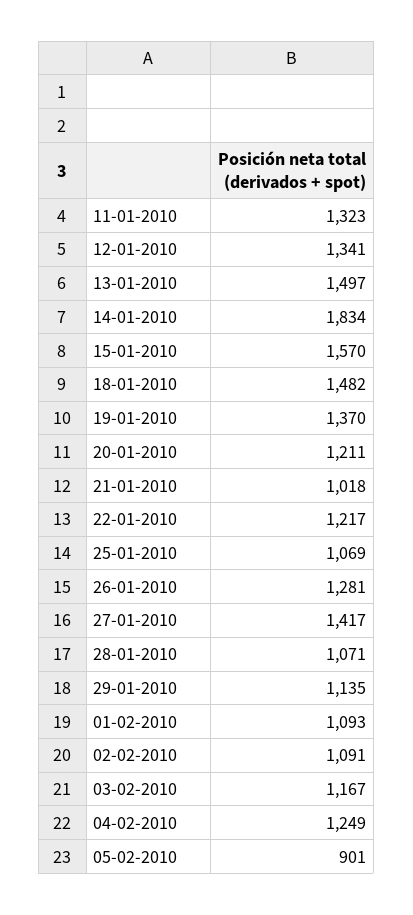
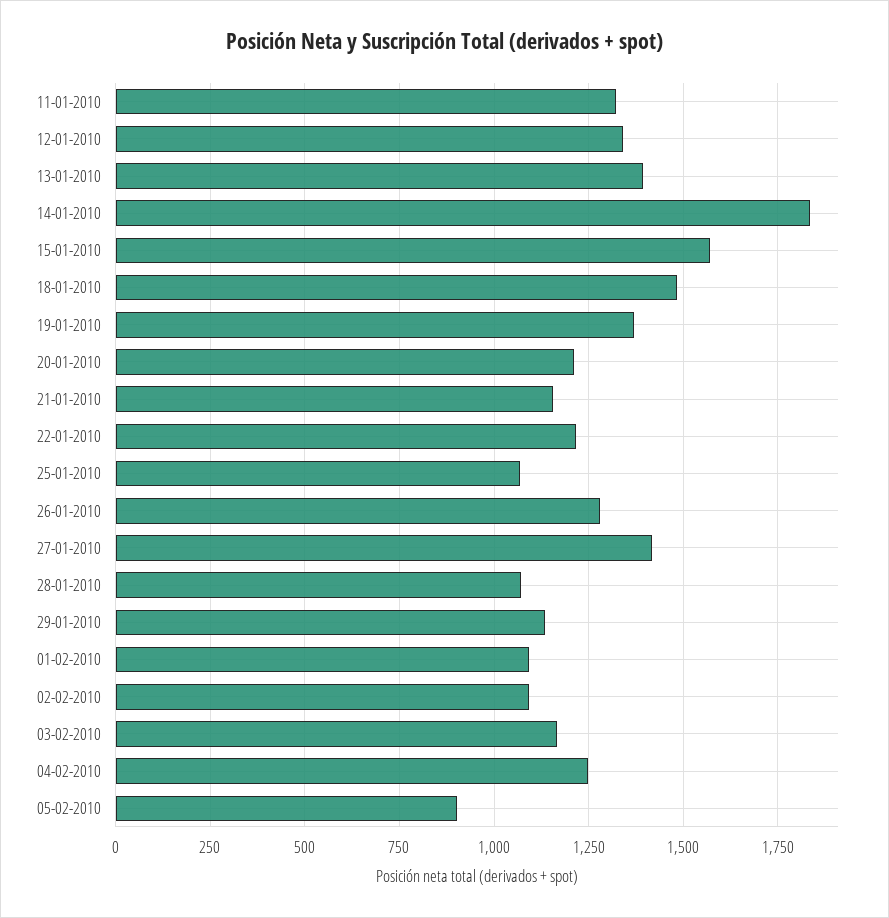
  {
    "11-01-2010": 1323,
    "12-01-2010": 1341,
-   "13-01-2010": 1497,
+   "13-01-2010": 1400,
    "14-01-2010": 1834,
    "15-01-2010": 1570,
    "18-01-2010": 1482,
    "19-01-2010": 1370,
    "20-01-2010": 1211,
-   "21-01-2010": 1018,
+   "21-01-2010": 1150,
    "22-01-2010": 1217,
    "25-01-2010": 1069,
    "26-01-2010": 1281,
    "27-01-2010": 1417,
    "28-01-2010": 1071,
    "29-01-2010": 1135,
    "01-02-2010": 1093,
    "02-02-2010": 1091,
    "03-02-2010": 1167,
    "04-02-2010": 1249,
    "05-02-2010": 901
  }

